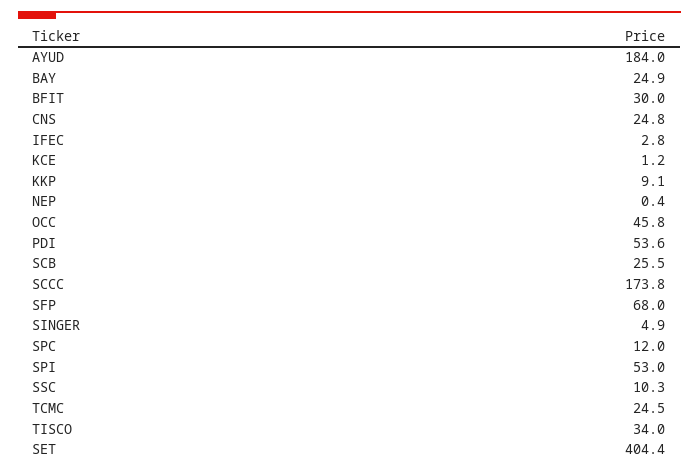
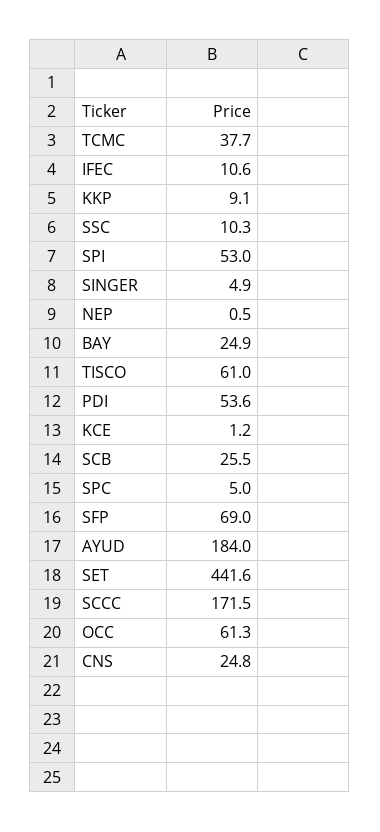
  {
    "AYUD": 184,
    "BAY": 24.9,
-   "BFIT": 30,
    "CNS": 24.8,
-   "IFEC": 2.8,
+   "IFEC": 10.6,
    "KCE": 1.2,
    "KKP": 9.1,
-   "NEP": 0.4,
+   "NEP": 0.5,
-   "OCC": 45.8,
+   "OCC": 61.3,
    "PDI": 53.6,
    "SCB": 25.5,
-   "SCCC": 173.8,
+   "SCCC": 171.5,
-   "SFP": 68,
+   "SFP": 69,
    "SINGER": 4.9,
-   "SPC": 12,
+   "SPC": 5,
    "SPI": 53,
    "SSC": 10.3,
-   "TCMC": 24.5,
+   "TCMC": 37.7,
-   "TISCO": 34,
+   "TISCO": 61,
-   "SET": 404.4
+   "SET": 441.6
  }

